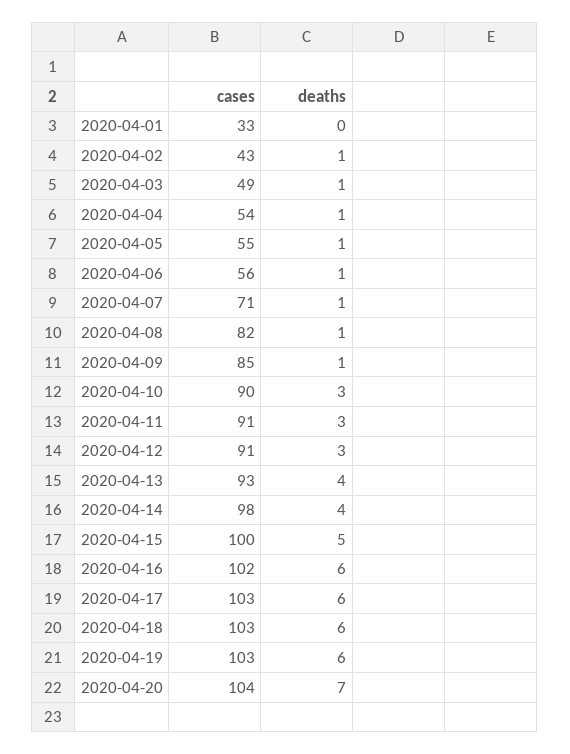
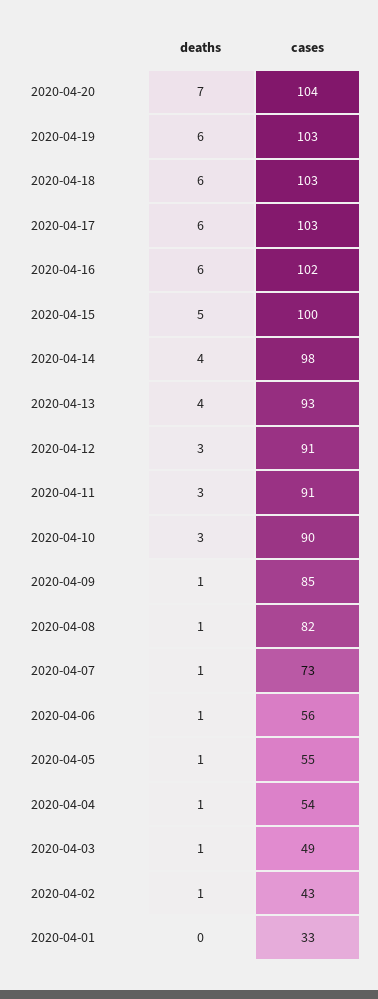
  {
    "cases": {
      "2020-04-01": 33,
      "2020-04-02": 43,
      "2020-04-03": 49,
      "2020-04-04": 54,
      "2020-04-05": 55,
      "2020-04-06": 56,
-     "2020-04-07": 71,
+     "2020-04-07": 73,
      "2020-04-08": 82,
      "2020-04-09": 85,
      "2020-04-10": 90,
      "2020-04-11": 91,
      "2020-04-12": 91,
      "2020-04-13": 93,
      "2020-04-14": 98,
      "2020-04-15": 100,
      "2020-04-16": 102,
      "2020-04-17": 103,
      "2020-04-18": 103,
      "2020-04-19": 103,
      "2020-04-20": 104
    },
    "deaths": {
      "2020-04-01": 0,
      "2020-04-02": 1,
      "2020-04-03": 1,
      "2020-04-04": 1,
      "2020-04-05": 1,
      "2020-04-06": 1,
      "2020-04-07": 1,
      "2020-04-08": 1,
      "2020-04-09": 1,
      "2020-04-10": 3,
      "2020-04-11": 3,
      "2020-04-12": 3,
      "2020-04-13": 4,
      "2020-04-14": 4,
      "2020-04-15": 5,
      "2020-04-16": 6,
      "2020-04-17": 6,
      "2020-04-18": 6,
      "2020-04-19": 6,
      "2020-04-20": 7
    }
  }

